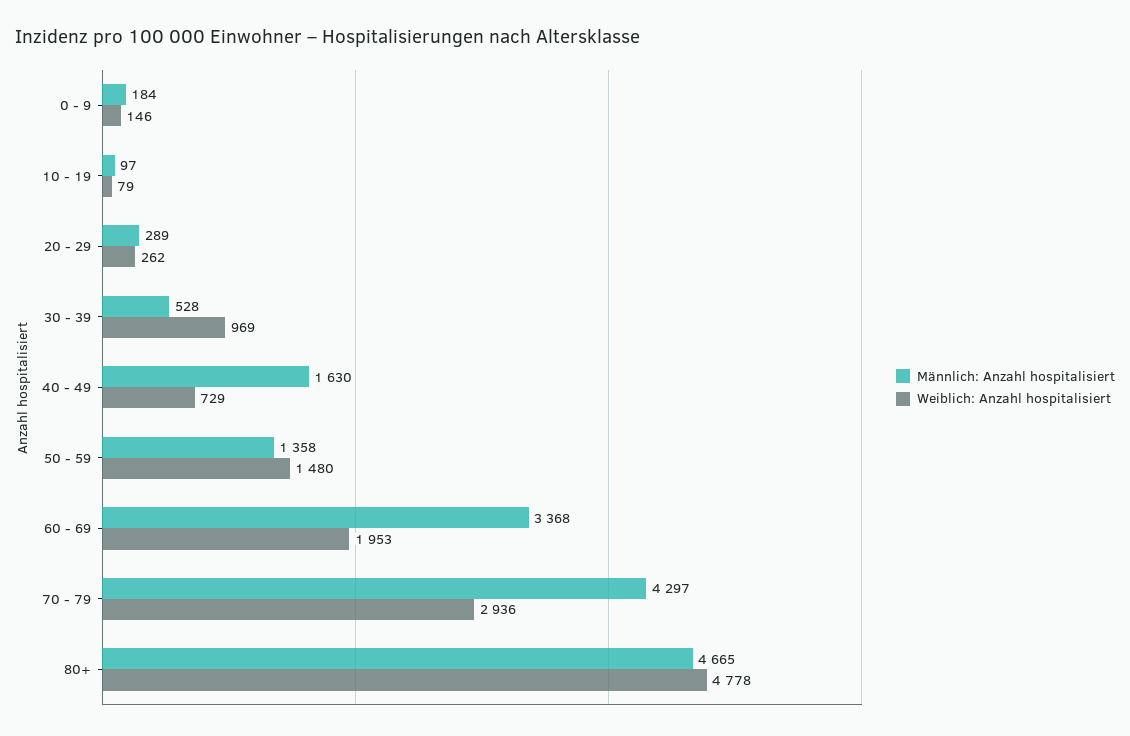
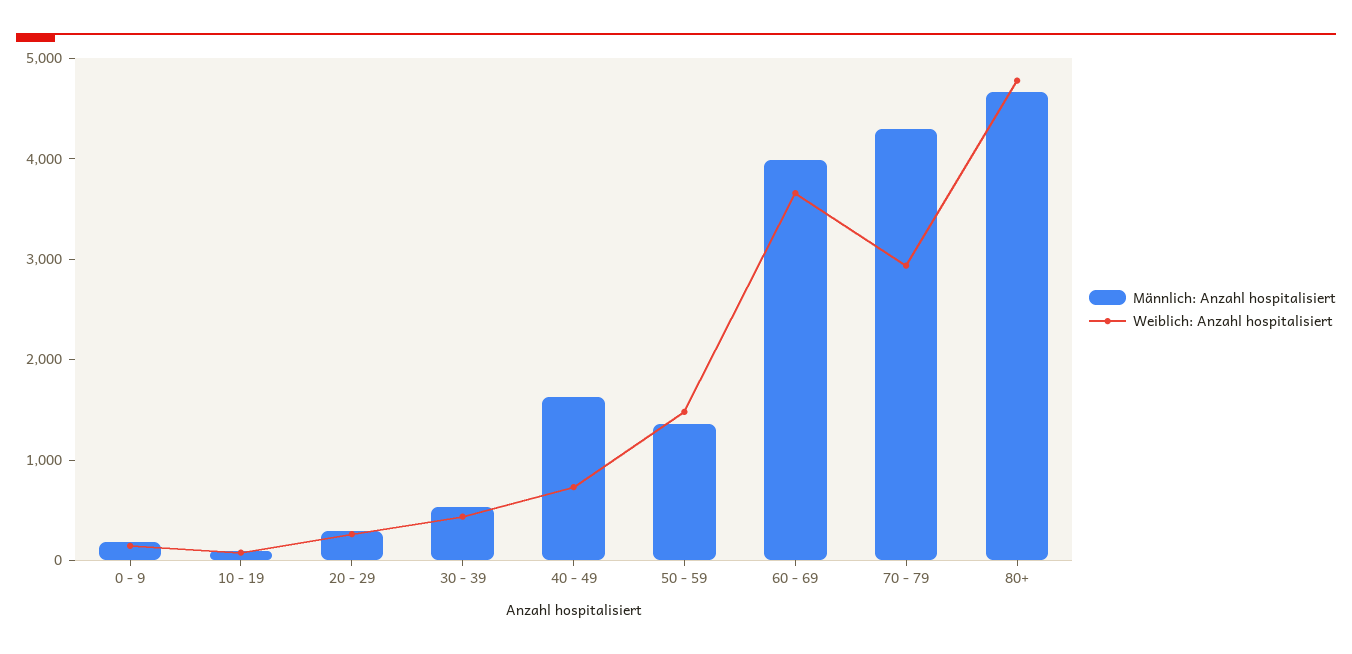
  {
    "Männlich: Anzahl hospitalisiert": {
      "0 - 9": 184,
      "10 - 19": 97,
      "20 - 29": 289,
      "30 - 39": 528,
      "40 - 49": 1630,
      "50 - 59": 1358,
-     "60 - 69": 3368,
+     "60 - 69": 4000,
      "70 - 79": 4297,
      "80+": 4665
    },
    "Weiblich: Anzahl hospitalisiert": {
      "0 - 9": 146,
      "10 - 19": 79,
      "20 - 29": 262,
-     "30 - 39": 969,
+     "30 - 39": 400,
      "40 - 49": 729,
      "50 - 59": 1480,
-     "60 - 69": 1953,
+     "60 - 69": 3600,
      "70 - 79": 2936,
      "80+": 4778
    }
  }

